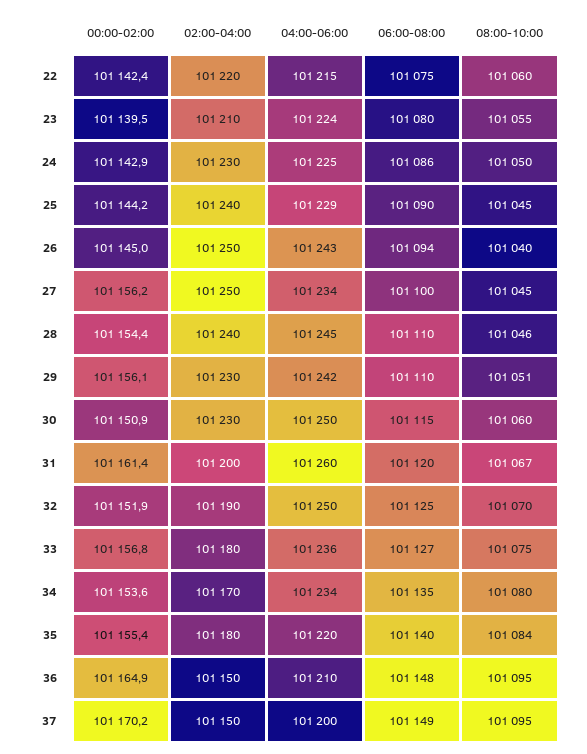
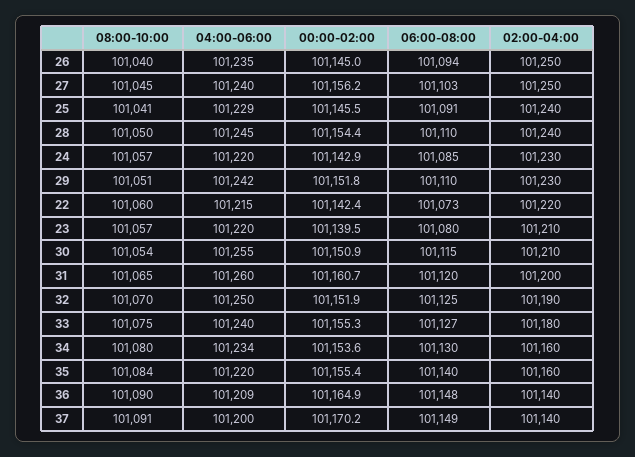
  {
    "00:00-02:00": {
      "22": 101142.4,
      "23": 101139.5,
      "24": 101142.9,
-     "25": 101144.2,
+     "25": 101145.5,
      "26": 101145,
      "27": 101156.2,
      "28": 101154.4,
-     "29": 101156.1,
+     "29": 101151.8,
      "30": 101150.9,
-     "31": 101161.4,
+     "31": 101160.7,
      "32": 101151.9,
-     "33": 101156.8,
+     "33": 101155.3,
      "34": 101153.6,
      "35": 101155.4,
      "36": 101164.9,
      "37": 101170.2
    },
    "02:00-04:00": {
      "22": 101220,
      "23": 101210,
      "24": 101230,
      "25": 101240,
      "26": 101250,
      "27": 101250,
      "28": 101240,
      "29": 101230,
-     "30": 101230,
+     "30": 101210,
      "31": 101200,
      "32": 101190,
      "33": 101180,
-     "34": 101170,
+     "34": 101160,
-     "35": 101180,
+     "35": 101160,
-     "36": 101150,
+     "36": 101140,
-     "37": 101150
+     "37": 101140
    },
    "04:00-06:00": {
      "22": 101215,
-     "23": 101224,
+     "23": 101220,
-     "24": 101225,
+     "24": 101220,
      "25": 101229,
-     "26": 101243,
+     "26": 101235,
-     "27": 101234,
+     "27": 101240,
      "28": 101245,
      "29": 101242,
-     "30": 101250,
+     "30": 101255,
      "31": 101260,
      "32": 101250,
-     "33": 101236,
+     "33": 101240,
      "34": 101234,
      "35": 101220,
-     "36": 101210,
+     "36": 101209,
      "37": 101200
    },
    "06:00-08:00": {
-     "22": 101075,
+     "22": 101073,
      "23": 101080,
-     "24": 101086,
+     "24": 101085,
-     "25": 101090,
+     "25": 101091,
      "26": 101094,
-     "27": 101100,
+     "27": 101103,
      "28": 101110,
      "29": 101110,
      "30": 101115,
      "31": 101120,
      "32": 101125,
      "33": 101127,
-     "34": 101135,
+     "34": 101130,
      "35": 101140,
      "36": 101148,
      "37": 101149
    },
    "08:00-10:00": {
      "22": 101060,
-     "23": 101055,
+     "23": 101057,
-     "24": 101050,
+     "24": 101057,
-     "25": 101045,
+     "25": 101041,
      "26": 101040,
      "27": 101045,
-     "28": 101046,
+     "28": 101050,
      "29": 101051,
-     "30": 101060,
+     "30": 101054,
-     "31": 101067,
+     "31": 101065,
      "32": 101070,
      "33": 101075,
      "34": 101080,
      "35": 101084,
-     "36": 101095,
+     "36": 101090,
-     "37": 101095
+     "37": 101091
    }
  }

